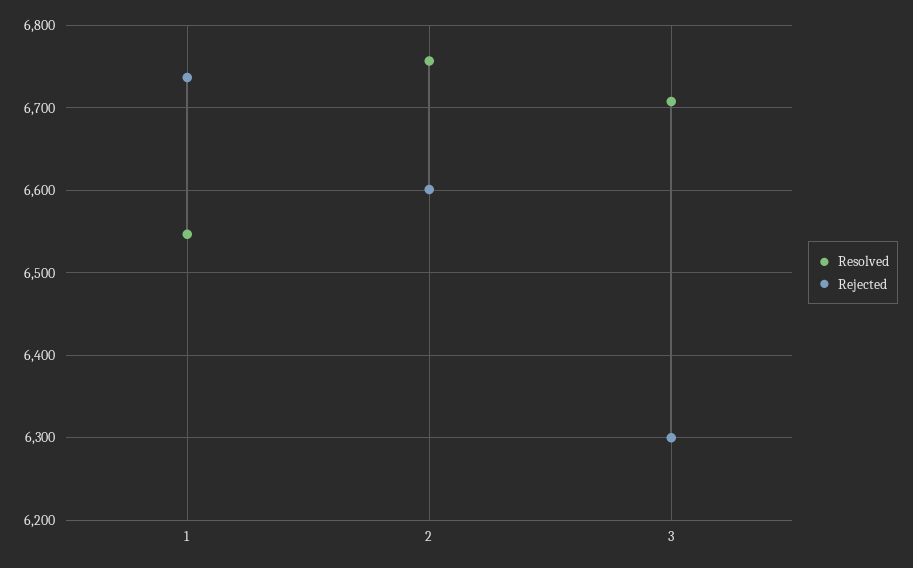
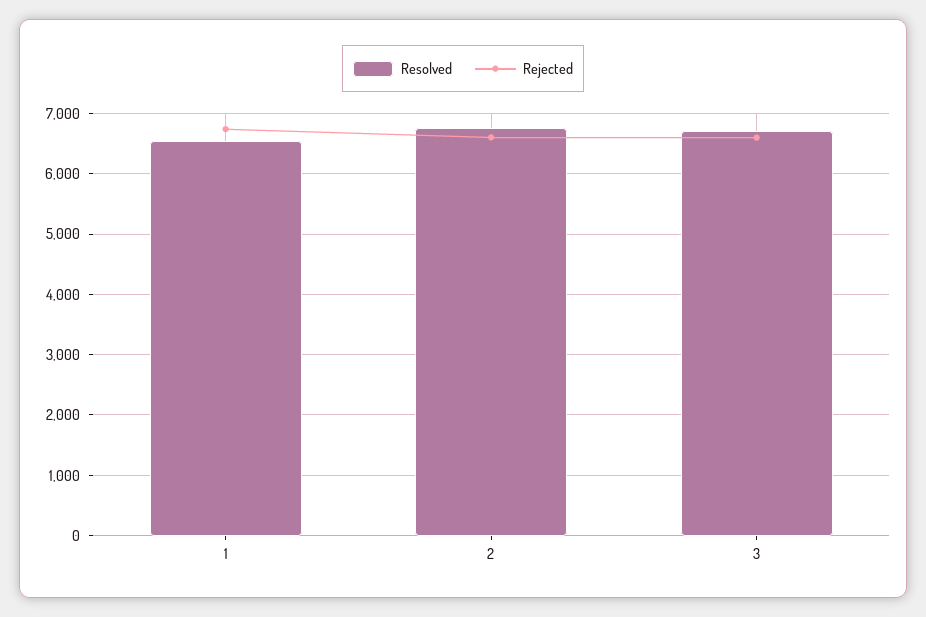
  {
    "Resolved": {
      "1": 6550,
      "2": 6760,
      "3": 6710
    },
    "Rejected": {
      "1": 6740,
      "2": 6600,
-     "3": 6300
+     "3": 6600
    }
  }

